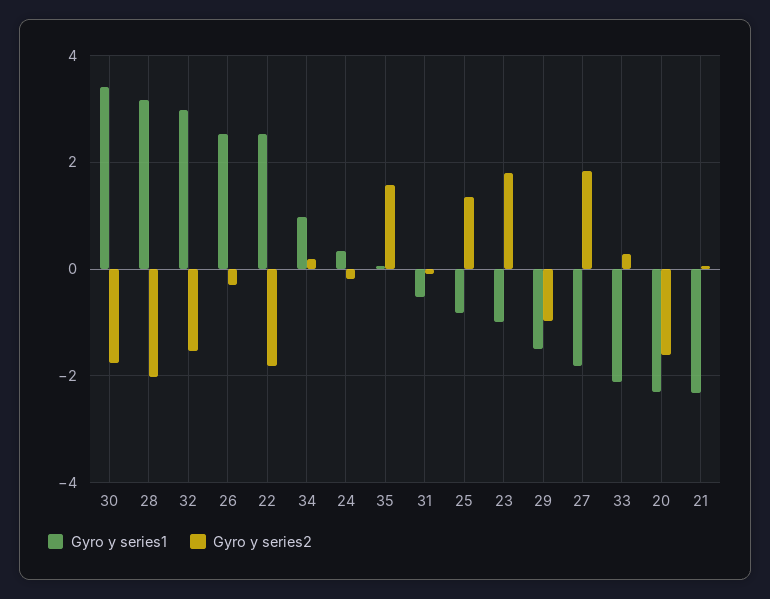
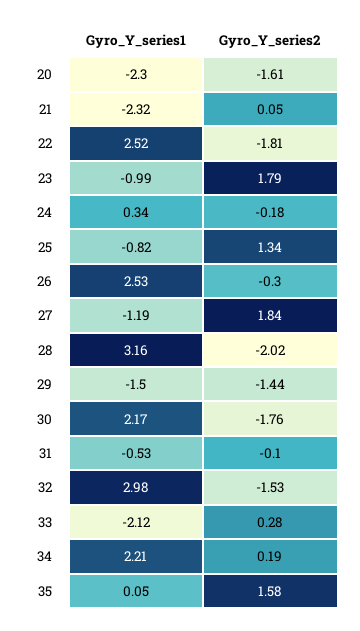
  {
    "Gyro y series1": {
-     "30": 3.4,
+     "30": 2.17,
      "28": 3.16,
      "32": 2.98,
      "26": 2.53,
      "22": 2.52,
-     "34": 1,
+     "34": 2.21,
      "24": 0.34,
      "35": 0.05,
      "31": -0.53,
      "25": -0.82,
      "23": -0.99,
      "29": -1.5,
-     "27": -1.8,
+     "27": -1.19,
      "33": -2.12,
      "20": -2.3,
      "21": -2.32
    },
    "Gyro y series2": {
      "30": -1.76,
      "28": -2.02,
      "32": -1.53,
      "26": -0.3,
      "22": -1.81,
      "34": 0.19,
      "24": -0.18,
      "35": 1.58,
      "31": -0.1,
      "25": 1.34,
      "23": 1.79,
-     "29": -1,
+     "29": -1.44,
      "27": 1.84,
      "33": 0.28,
      "20": -1.61,
      "21": 0.05
    }
  }

